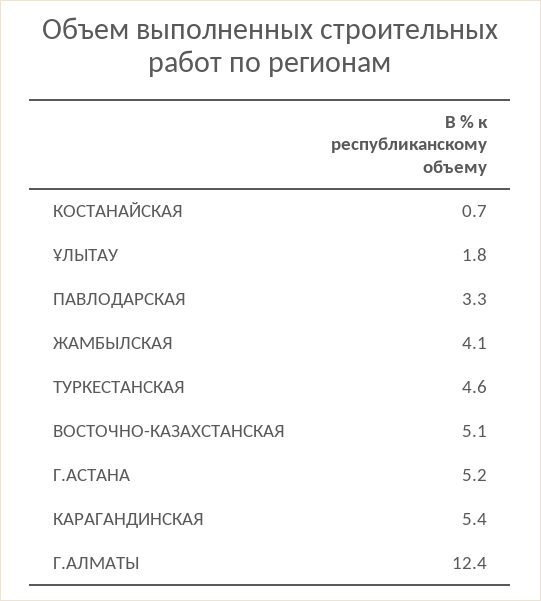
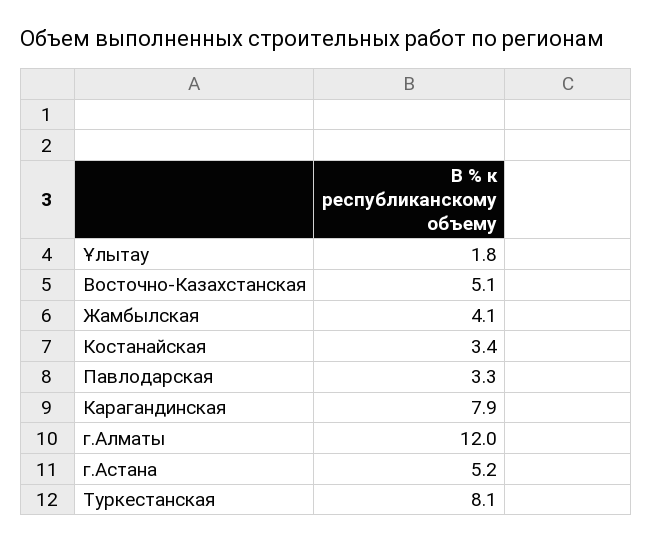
  {
-   "КОСТАНАЙСКАЯ": 0.7,
+   "КОСТАНАЙСКАЯ": 3.4,
    "ҰЛЫТАУ": 1.8,
    "ПАВЛОДАРСКАЯ": 3.3,
    "ЖАМБЫЛСКАЯ": 4.1,
-   "ТУРКЕСТАНСКАЯ": 4.6,
+   "ТУРКЕСТАНСКАЯ": 8.1,
    "ВОСТОЧНО-КАЗАХСТАНСКАЯ": 5.1,
    "Г.АСТАНА": 5.2,
-   "КАРАГАНДИНСКАЯ": 5.4,
+   "КАРАГАНДИНСКАЯ": 7.9,
-   "Г.АЛМАТЫ": 12.4
+   "Г.АЛМАТЫ": 12
  }

